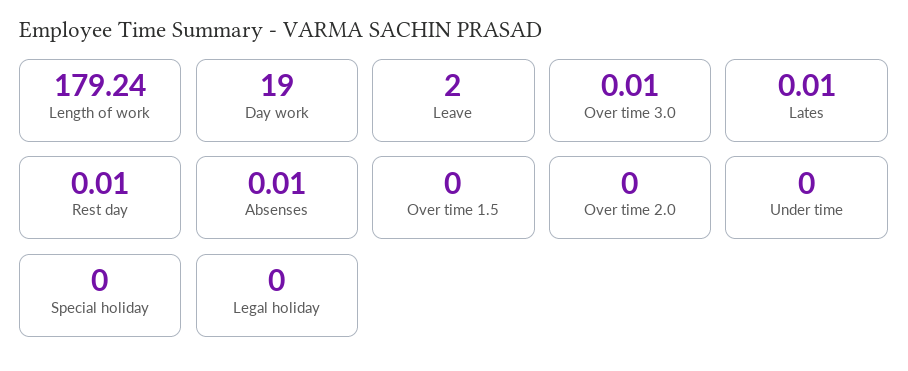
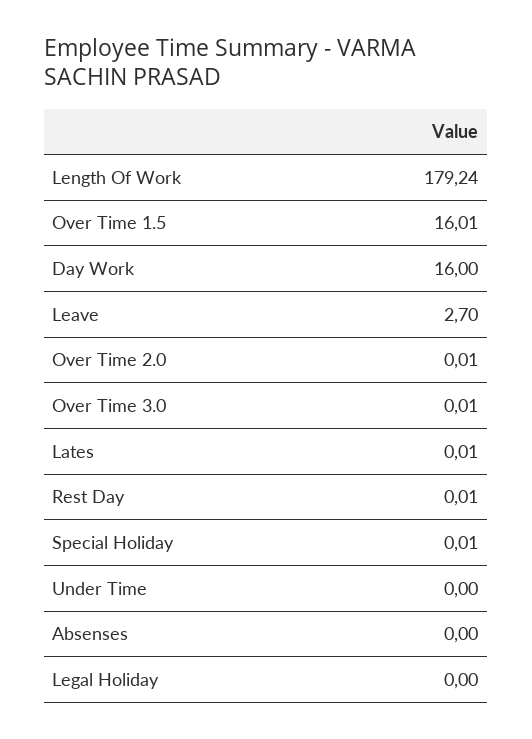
  {
    "Length of work": 179.24,
-   "Day work": 19,
+   "Day work": 16,
-   "Leave": 2,
+   "Leave": 2.7,
    "Over time 3.0": 0.01,
    "Lates": 0.01,
    "Rest day": 0.01,
-   "Absenses": 0.01,
+   "Absenses": 0,
-   "Over time 1.5": 0,
+   "Over time 1.5": 16.01,
-   "Over time 2.0": 0,
+   "Over time 2.0": 0.01,
    "Under time": 0,
-   "Special holiday": 0,
+   "Special holiday": 0.01,
    "Legal holiday": 0
  }

